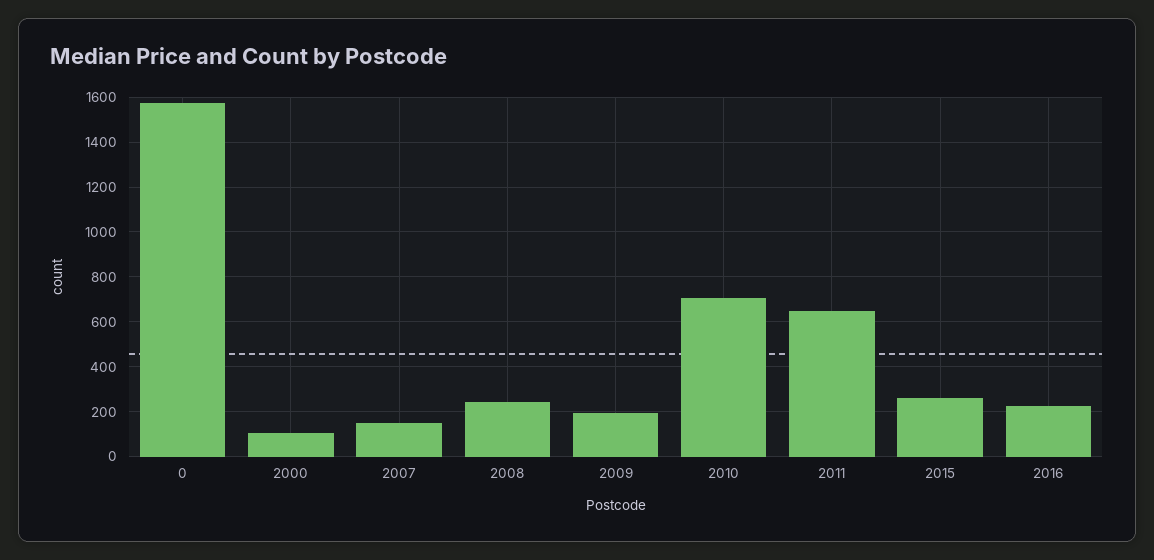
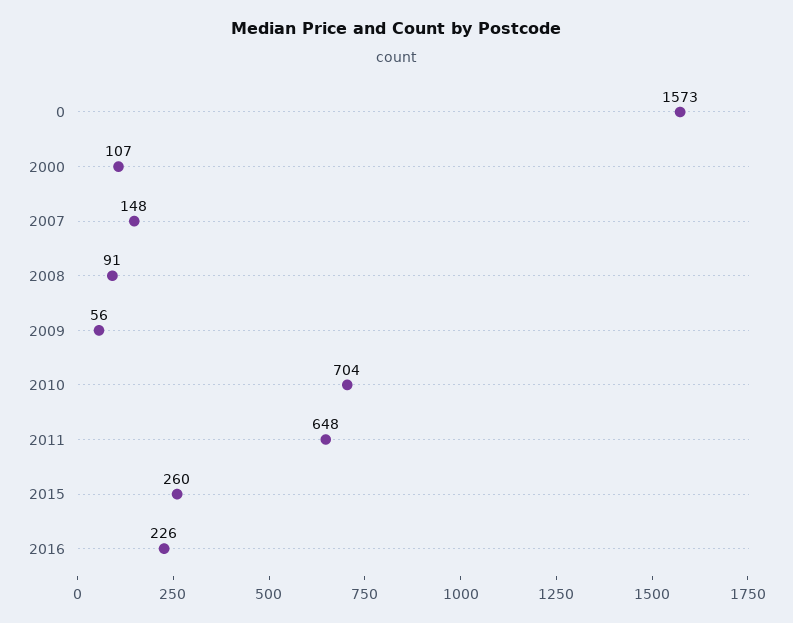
  {
    "0": 1573,
    "2000": 107,
    "2007": 148,
-   "2008": 250,
+   "2008": 91,
-   "2009": 200,
+   "2009": 56,
    "2010": 704,
    "2011": 648,
    "2015": 260,
    "2016": 226
  }

